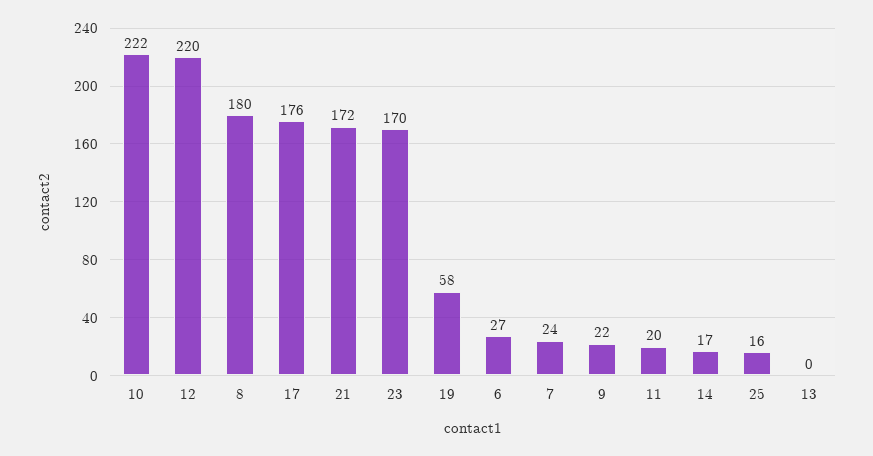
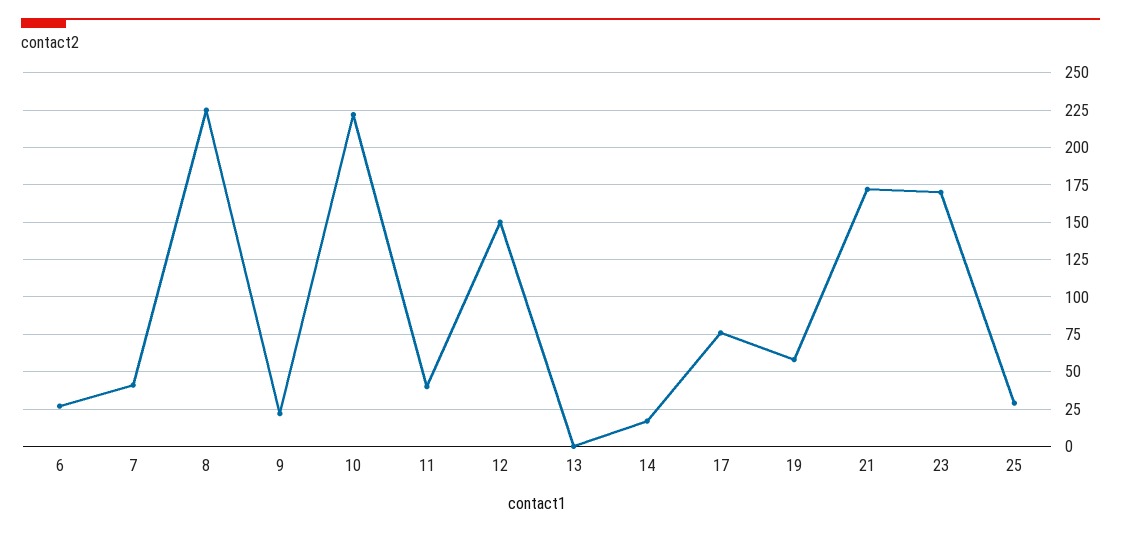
  {
    "10": 222,
-   "12": 220,
+   "12": 150,
-   "8": 180,
+   "8": 225,
-   "17": 176,
+   "17": 75,
    "21": 172,
    "23": 170,
    "19": 58,
    "6": 27,
-   "7": 24,
+   "7": 40,
    "9": 22,
-   "11": 20,
+   "11": 40,
    "14": 17,
-   "25": 16,
+   "25": 30,
    "13": 0
  }

